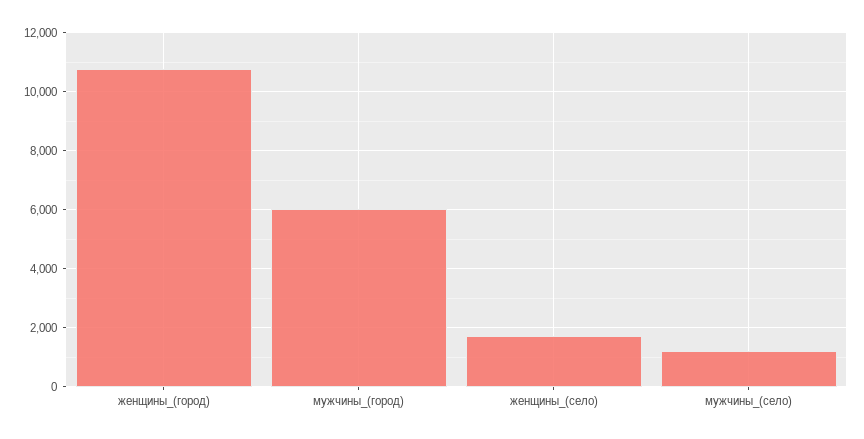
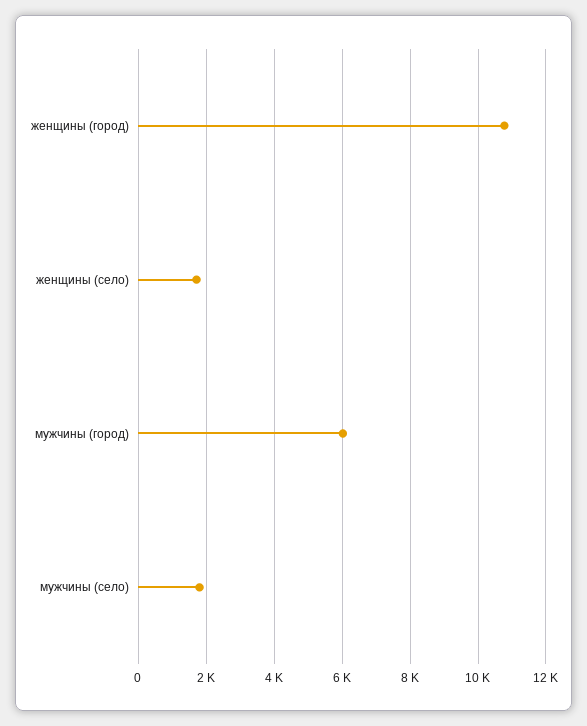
  {
    "женщины_(город)": 10800,
    "мужчины_(город)": 6000,
    "женщины_(село)": 1800,
-   "мужчины_(село)": 1250
+   "мужчины_(село)": 1800
  }

